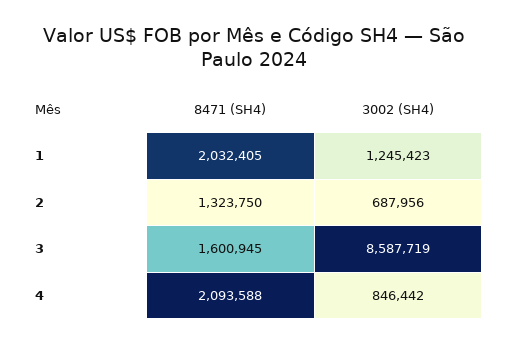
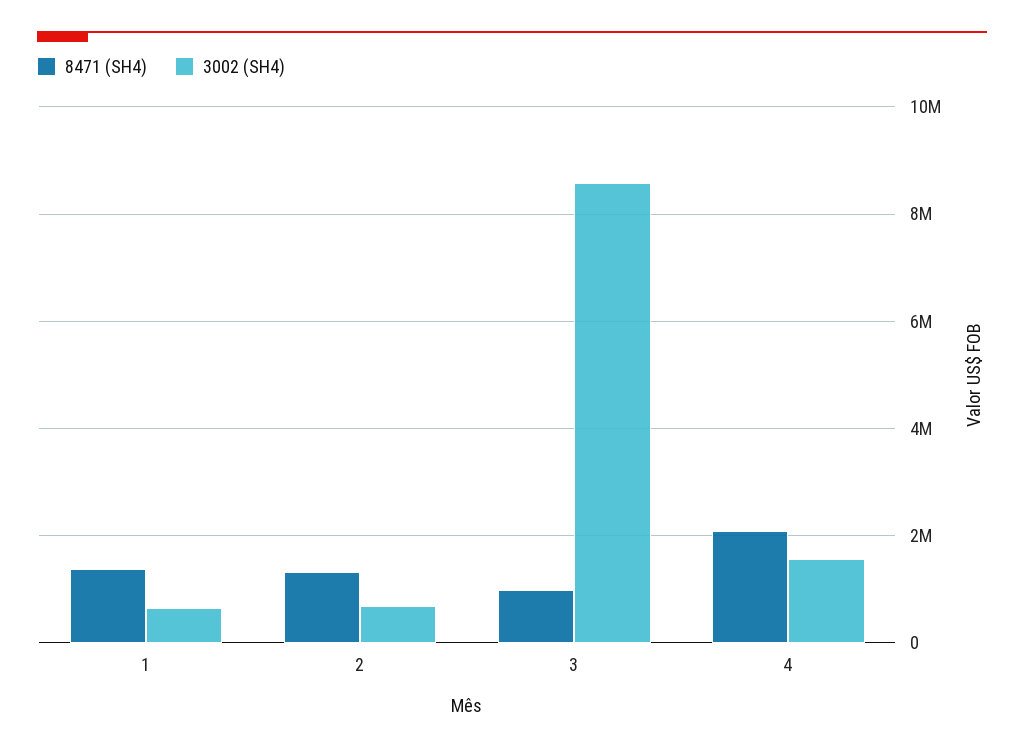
  {
    "8471 (SH4)": {
-     "1": 2032405,
+     "1": 1400000,
      "2": 1323750,
-     "3": 1600945,
+     "3": 1000000,
      "4": 2093588
    },
    "3002 (SH4)": {
-     "1": 1245423,
+     "1": 600000,
      "2": 687956,
      "3": 8587719,
-     "4": 846442
+     "4": 1600000
    }
  }

